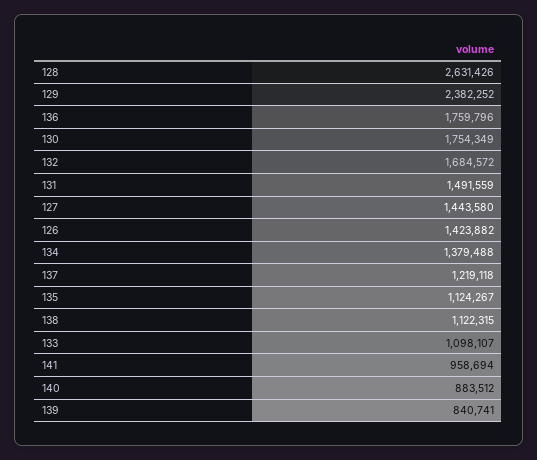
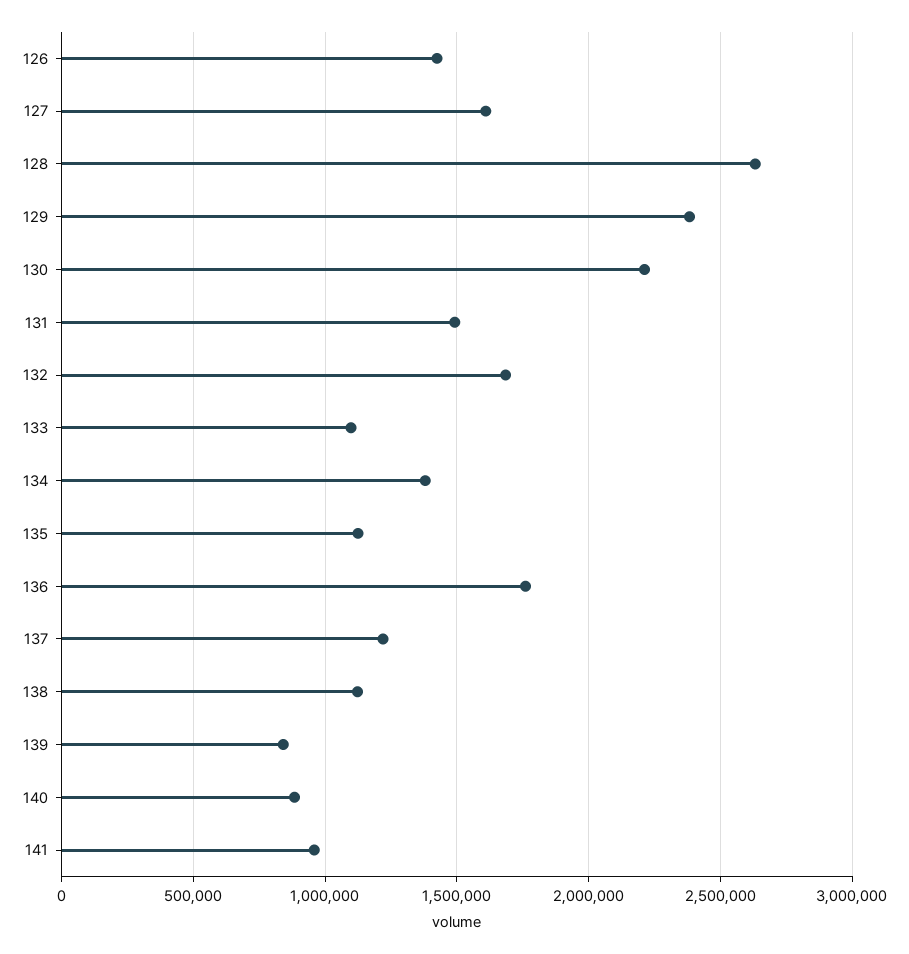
  {
    "128": 2631426,
    "129": 2382252,
    "136": 1759796,
-   "130": 1754349,
+   "130": 2200000,
    "132": 1684572,
    "131": 1491559,
-   "127": 1443580,
+   "127": 1600000,
    "126": 1423882,
    "134": 1379488,
    "137": 1219118,
    "135": 1124267,
    "138": 1122315,
    "133": 1098107,
    "141": 958694,
    "140": 883512,
    "139": 840741
  }

